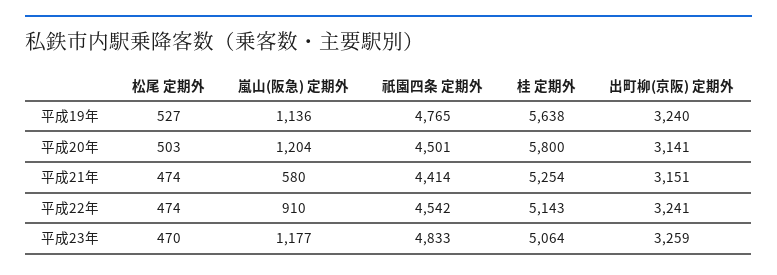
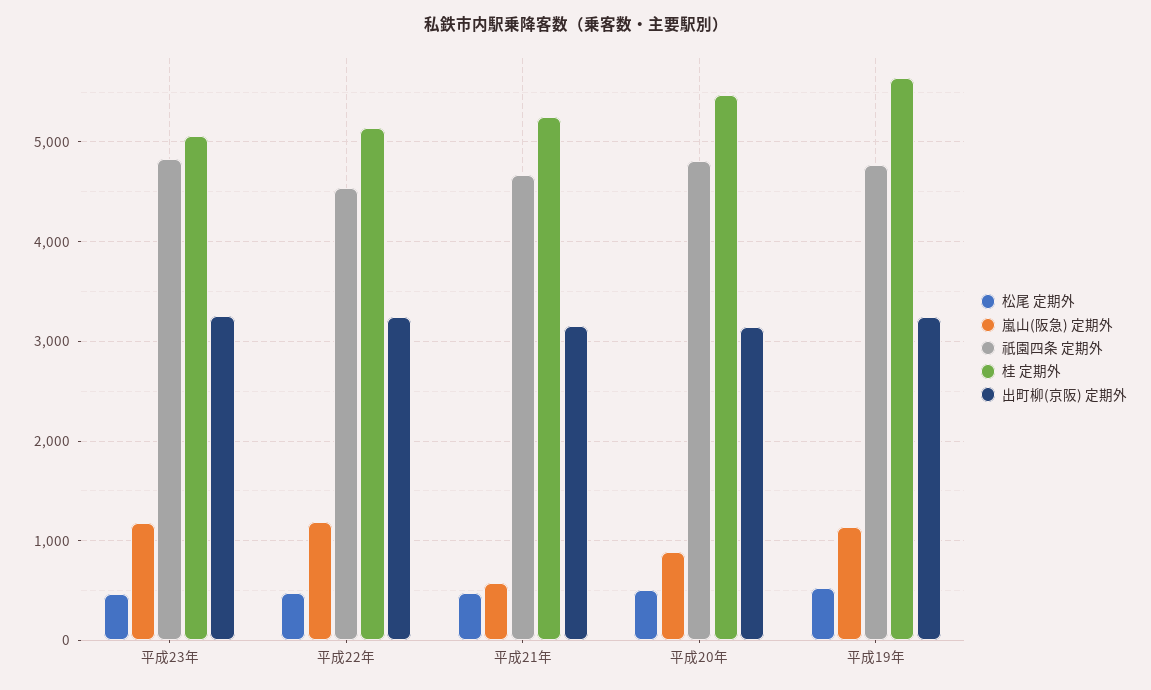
  {
    "松尾 定期外": {
      "平成19年": 527,
      "平成20年": 503,
      "平成21年": 474,
      "平成22年": 474,
      "平成23年": 470
    },
    "嵐山(阪急) 定期外": {
      "平成19年": 1136,
-     "平成20年": 1204,
+     "平成20年": 900,
      "平成21年": 580,
-     "平成22年": 910,
+     "平成22年": 1200,
      "平成23年": 1177
    },
    "祇園四条 定期外": {
      "平成19年": 4765,
-     "平成20年": 4501,
+     "平成20年": 4800,
-     "平成21年": 4414,
+     "平成21年": 4700,
      "平成22年": 4542,
      "平成23年": 4833
    },
    "桂 定期外": {
      "平成19年": 5638,
-     "平成20年": 5800,
+     "平成20年": 5500,
      "平成21年": 5254,
      "平成22年": 5143,
      "平成23年": 5064
    },
    "出町柳(京阪) 定期外": {
      "平成19年": 3240,
      "平成20年": 3141,
      "平成21年": 3151,
      "平成22年": 3241,
      "平成23年": 3259
    }
  }

